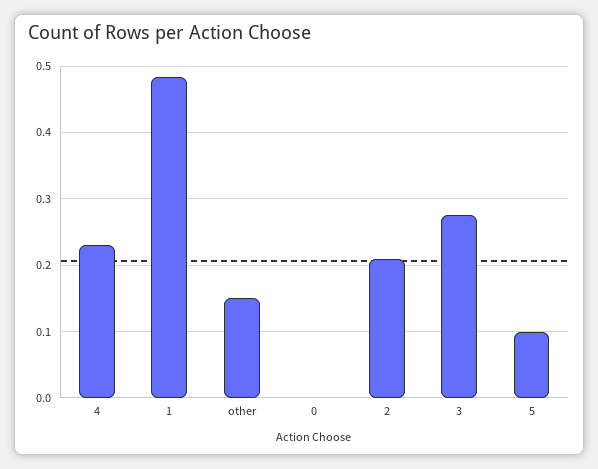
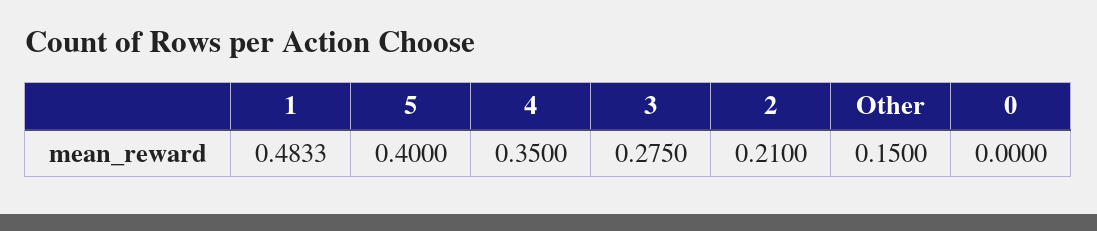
  {
-   "4": 0.23,
+   "4": 0.35,
    "1": 0.4833,
    "other": 0.15,
    "0": 0,
    "2": 0.21,
    "3": 0.275,
-   "5": 0.1
+   "5": 0.4
  }

